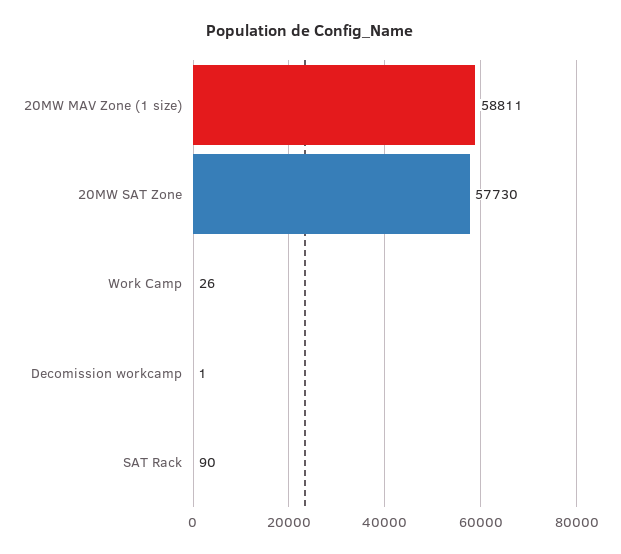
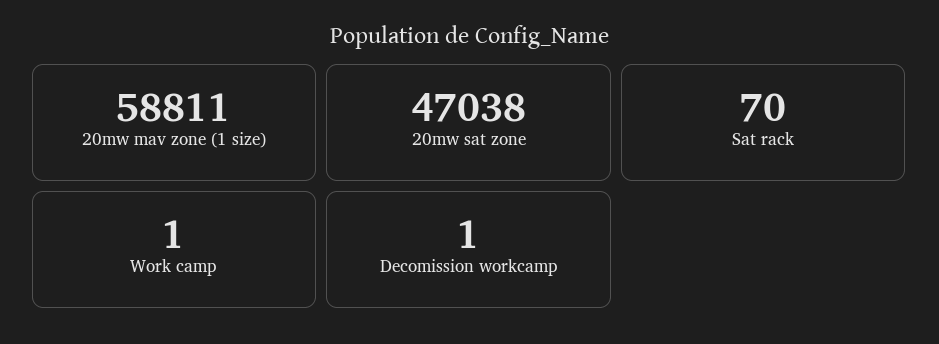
  {
    "20MW MAV Zone (1 size)": 58811,
-   "20MW SAT Zone": 57730,
+   "20MW SAT Zone": 47038,
-   "Work Camp": 26,
+   "Work Camp": 1,
    "Decomission workcamp": 1,
-   "SAT Rack": 90
+   "SAT Rack": 70
  }

